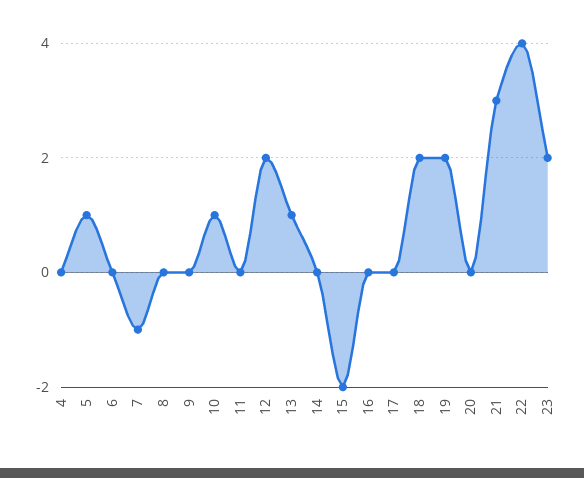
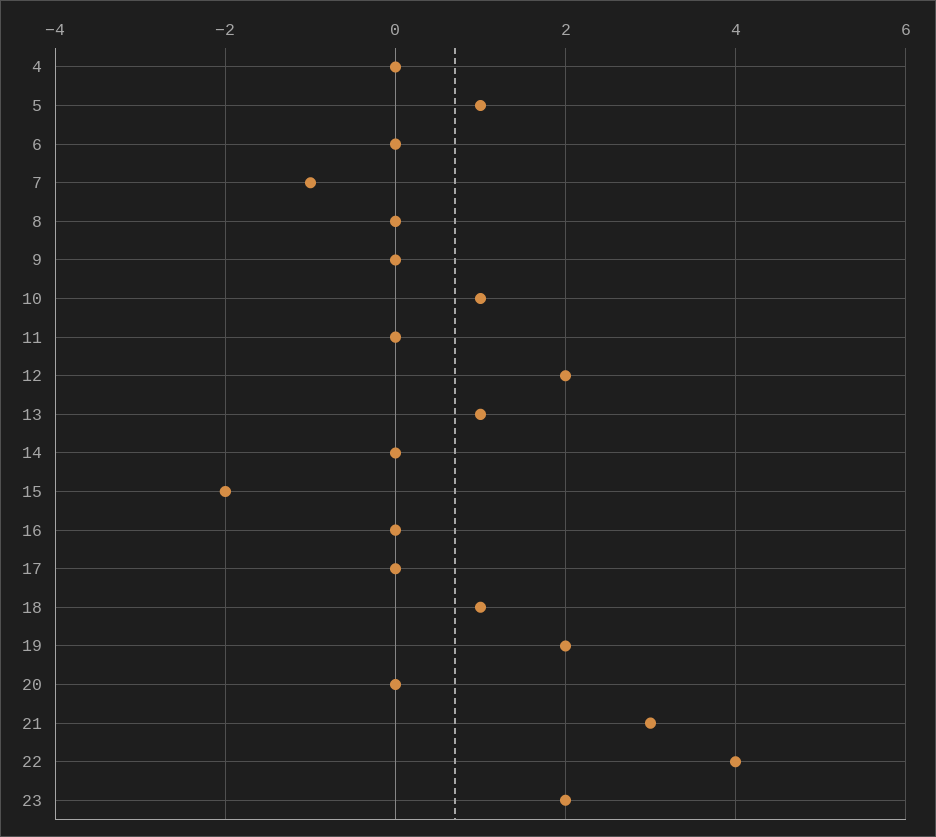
  {
    "4": 0,
    "5": 1,
    "6": 0,
    "7": -1,
    "8": 0,
    "9": 0,
    "10": 1,
    "11": 0,
    "12": 2,
    "13": 1,
    "14": 0,
    "15": -2,
    "16": 0,
    "17": 0,
-   "18": 2,
+   "18": 1,
    "19": 2,
    "20": 0,
    "21": 3,
    "22": 4,
    "23": 2
  }

